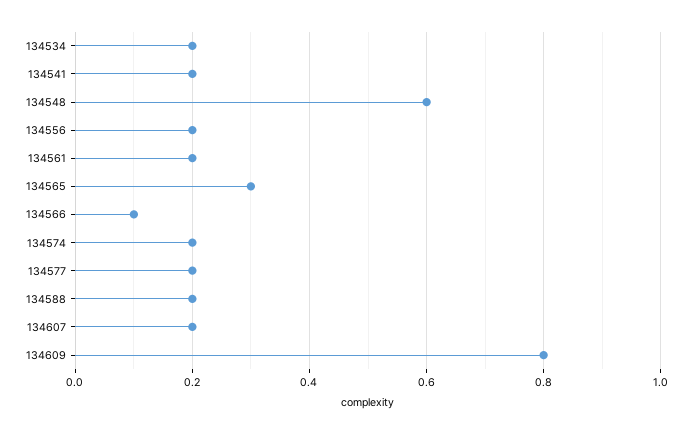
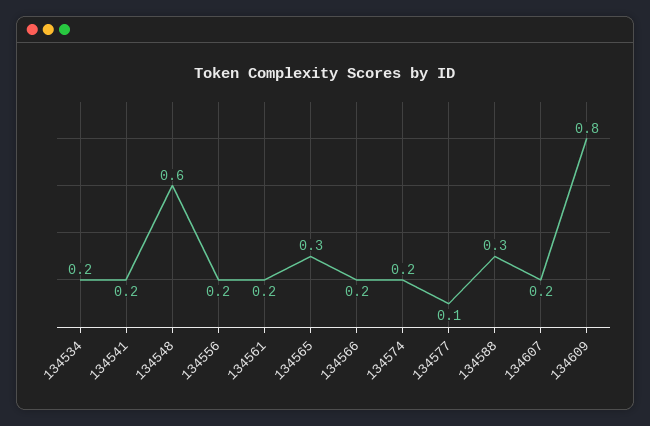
  {
    "134534": 0.2,
    "134541": 0.2,
    "134548": 0.6,
    "134556": 0.2,
    "134561": 0.2,
    "134565": 0.3,
-   "134566": 0.1,
+   "134566": 0.2,
    "134574": 0.2,
-   "134577": 0.2,
+   "134577": 0.1,
-   "134588": 0.2,
+   "134588": 0.3,
    "134607": 0.2,
    "134609": 0.8
  }

